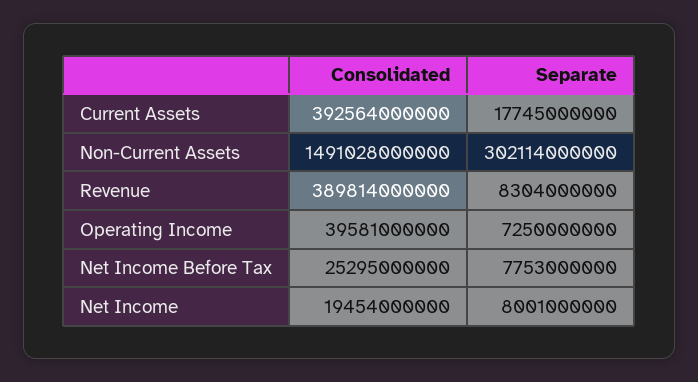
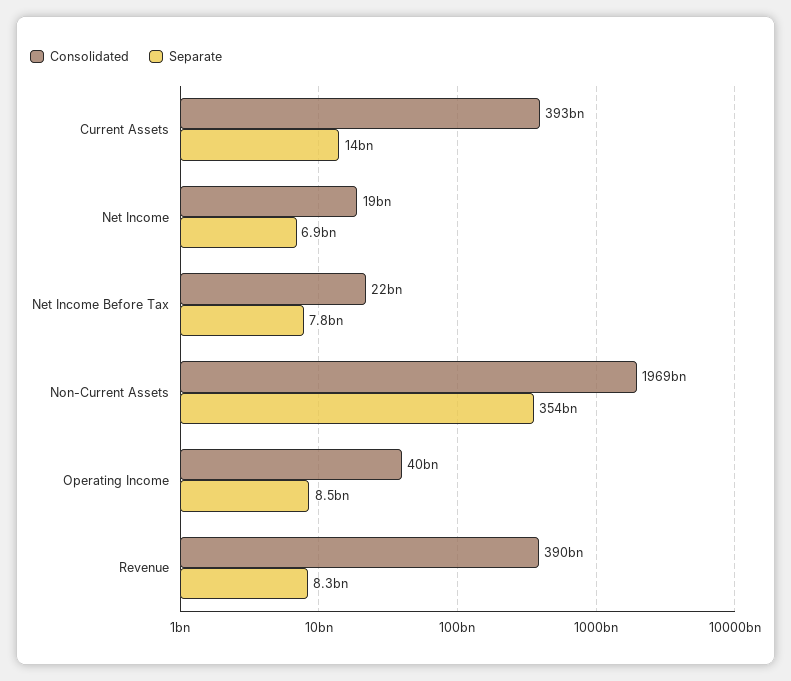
  {
    "Consolidated": {
      "Current Assets": 392564000000,
-     "Non-Current Assets": 1491028000000,
+     "Non-Current Assets": 1969000000000,
      "Revenue": 389814000000,
      "Operating Income": 39581000000,
-     "Net Income Before Tax": 25295000000,
+     "Net Income Before Tax": 22000000000,
      "Net Income": 19454000000
    },
    "Separate": {
-     "Current Assets": 17745000000,
+     "Current Assets": 14000000000,
-     "Non-Current Assets": 302114000000,
+     "Non-Current Assets": 354000000000,
      "Revenue": 8304000000,
-     "Operating Income": 7250000000,
+     "Operating Income": 8500000000,
      "Net Income Before Tax": 7753000000,
-     "Net Income": 8001000000
+     "Net Income": 6900000000
    }
  }

